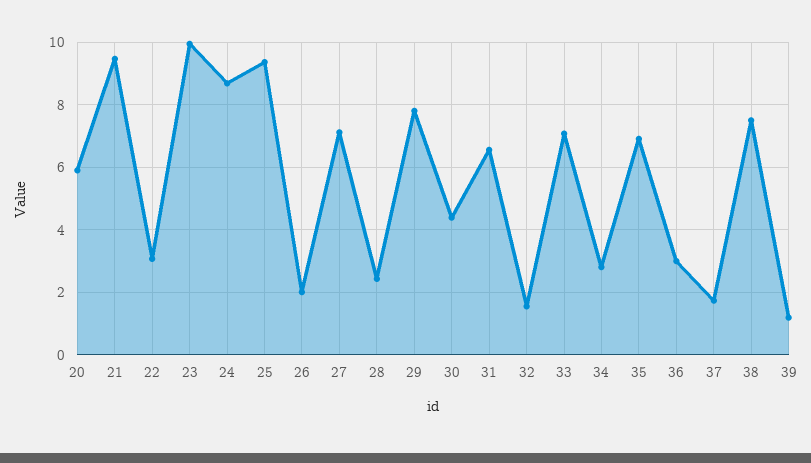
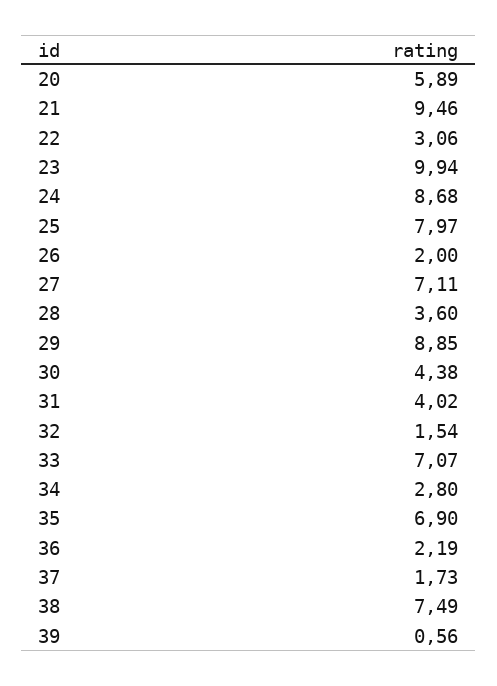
  {
    "20": 5.89,
    "21": 9.46,
    "22": 3.06,
    "23": 9.94,
    "24": 8.68,
-   "25": 9.4,
+   "25": 7.97,
    "26": 2,
    "27": 7.11,
-   "28": 2.4,
+   "28": 3.6,
-   "29": 7.8,
+   "29": 8.85,
    "30": 4.38,
-   "31": 6.6,
+   "31": 4.02,
    "32": 1.54,
    "33": 7.07,
    "34": 2.8,
    "35": 6.9,
-   "36": 3,
+   "36": 2.19,
    "37": 1.73,
    "38": 7.49,
-   "39": 1.2
+   "39": 0.56
  }

